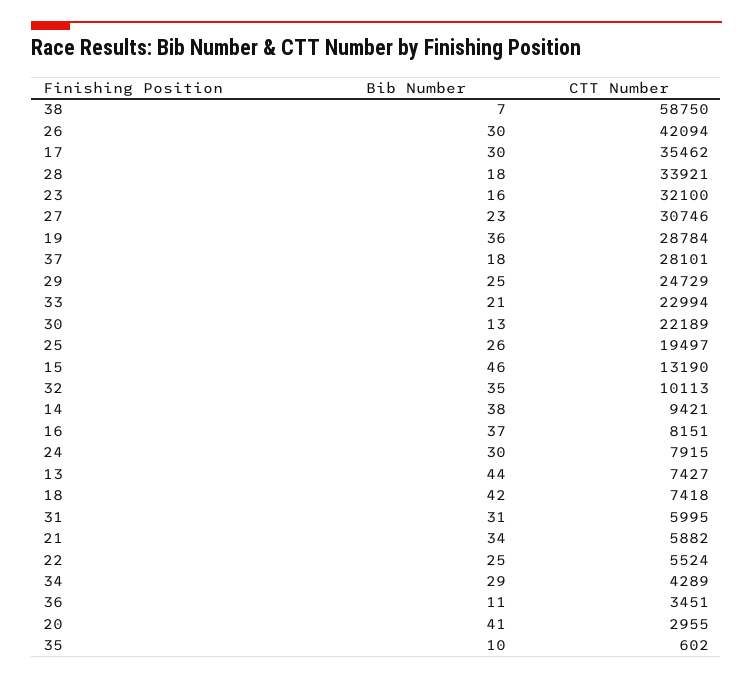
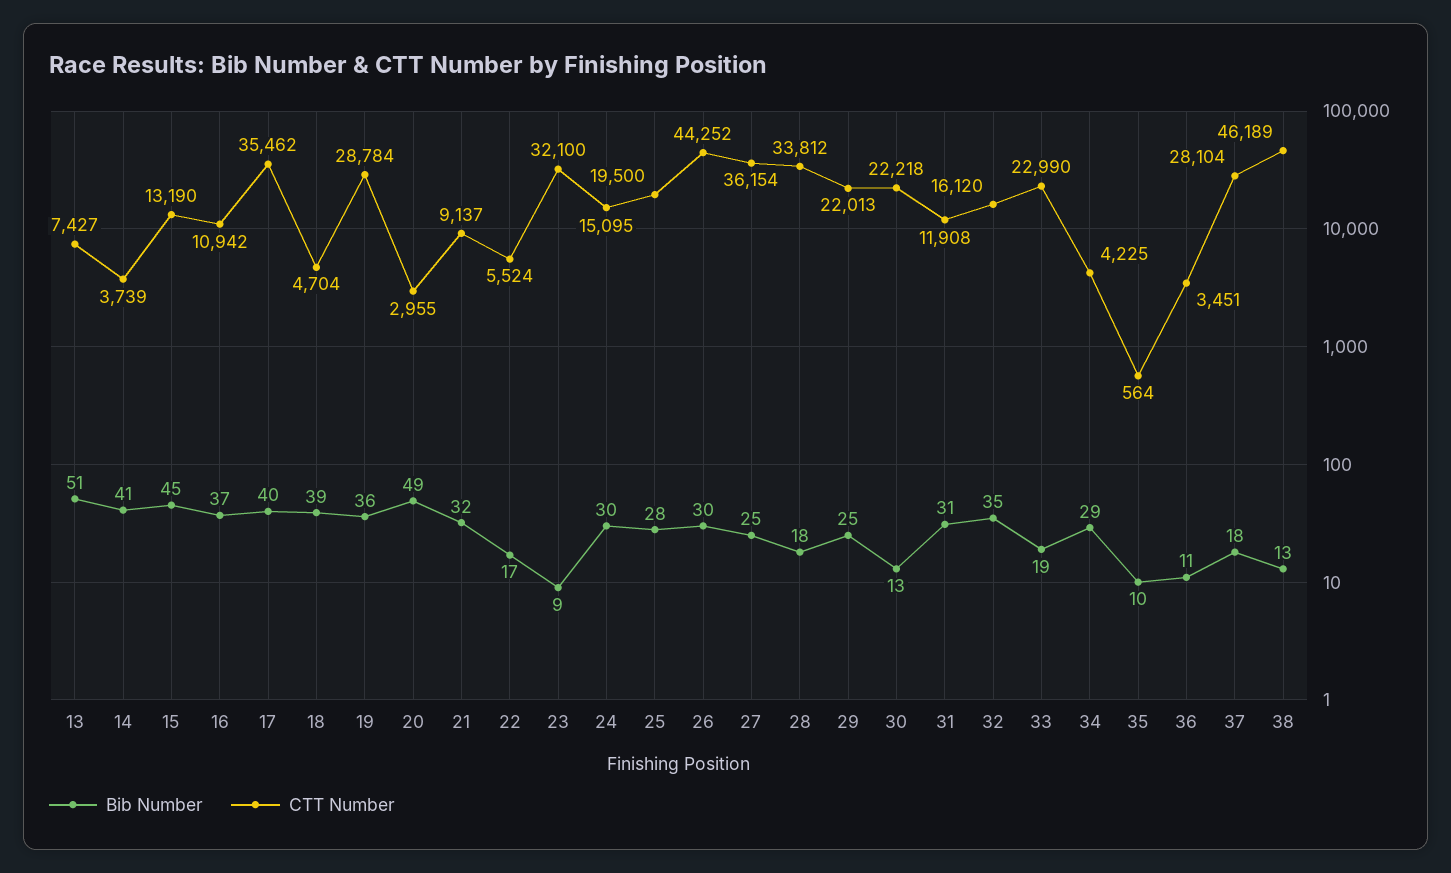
  {
    "Bib Number": {
-     "38": 7,
+     "38": 13,
      "26": 30,
-     "17": 30,
+     "17": 40,
      "28": 18,
-     "23": 16,
+     "23": 9,
-     "27": 23,
+     "27": 25,
      "19": 36,
      "37": 18,
      "29": 25,
-     "33": 21,
+     "33": 19,
      "30": 13,
-     "25": 26,
+     "25": 28,
-     "15": 46,
+     "15": 45,
      "32": 35,
-     "14": 38,
+     "14": 41,
      "16": 37,
      "24": 30,
-     "13": 44,
+     "13": 51,
-     "18": 42,
+     "18": 39,
      "31": 31,
-     "21": 34,
+     "21": 32,
-     "22": 25,
+     "22": 17,
      "34": 29,
      "36": 11,
-     "20": 41,
+     "20": 49,
      "35": 10
    },
    "CTT Number": {
-     "38": 58750,
+     "38": 46189,
-     "26": 42094,
+     "26": 44252,
      "17": 35462,
-     "28": 33921,
+     "28": 33812,
      "23": 32100,
-     "27": 30746,
+     "27": 36154,
      "19": 28784,
-     "37": 28101,
+     "37": 28104,
-     "29": 24729,
+     "29": 22013,
-     "33": 22994,
+     "33": 22990,
-     "30": 22189,
+     "30": 22218,
-     "25": 19497,
+     "25": 19500,
      "15": 13190,
-     "32": 10113,
+     "32": 16120,
-     "14": 9421,
+     "14": 3739,
-     "16": 8151,
+     "16": 10942,
-     "24": 7915,
+     "24": 15095,
      "13": 7427,
-     "18": 7418,
+     "18": 4704,
-     "31": 5995,
+     "31": 11908,
-     "21": 5882,
+     "21": 9137,
      "22": 5524,
-     "34": 4289,
+     "34": 4225,
      "36": 3451,
      "20": 2955,
-     "35": 602
+     "35": 564
    }
  }

